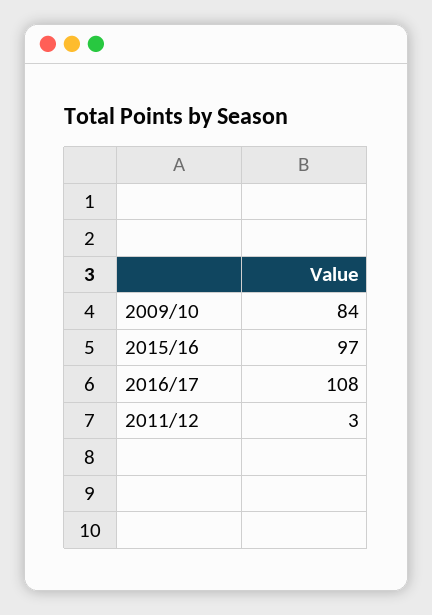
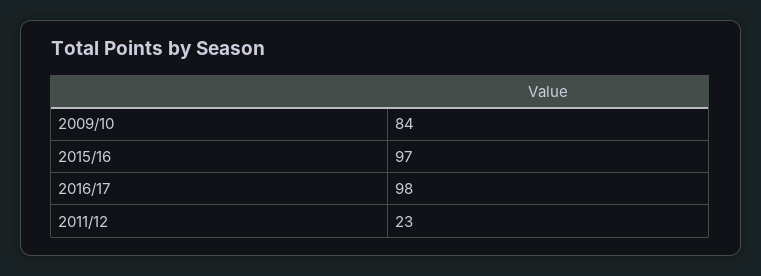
  {
    "2009/10": 84,
    "2015/16": 97,
-   "2016/17": 108,
+   "2016/17": 98,
-   "2011/12": 3
+   "2011/12": 23
  }

